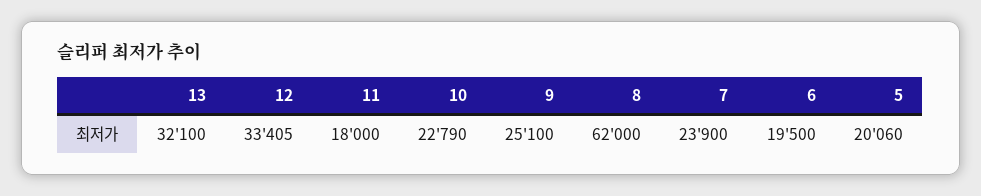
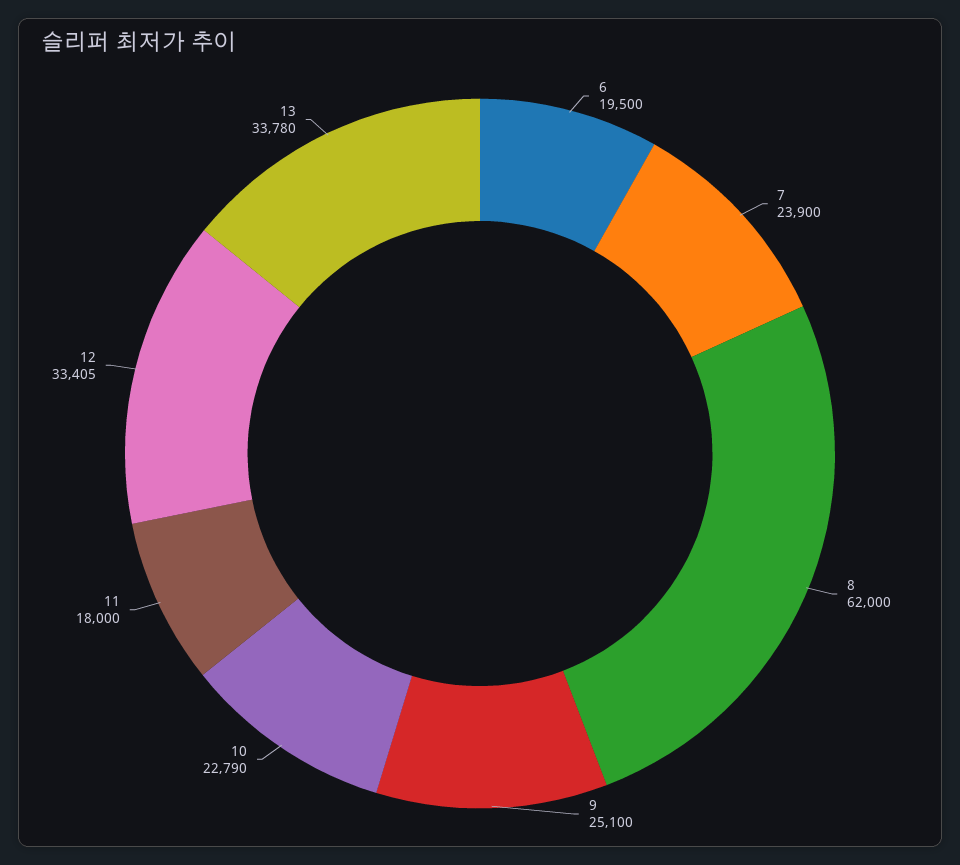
  {
-   "13": 32100,
+   "13": 33780,
    "12": 33405,
    "11": 18000,
    "10": 22790,
    "9": 25100,
    "8": 62000,
    "7": 23900,
-   "6": 19500,
+   "6": 19500
-   "5": 20060
  }

